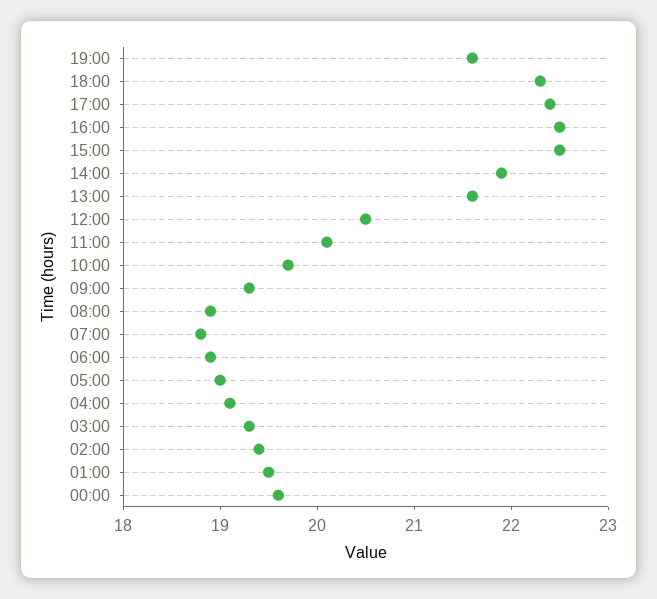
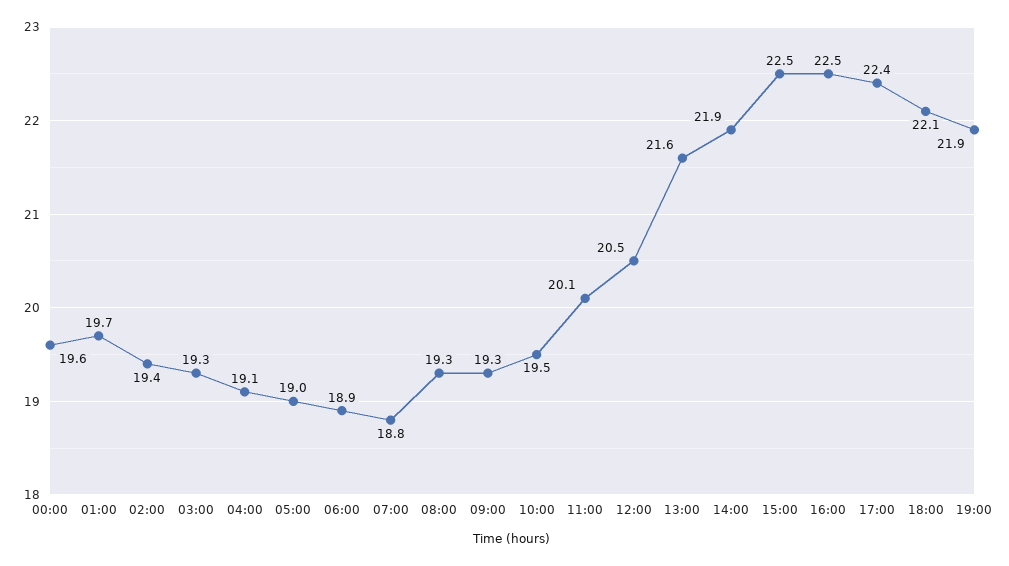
  {
-   "19:00": 21.6,
+   "19:00": 21.9,
-   "18:00": 22.3,
+   "18:00": 22.1,
    "17:00": 22.4,
    "16:00": 22.5,
    "15:00": 22.5,
    "14:00": 21.9,
    "13:00": 21.6,
    "12:00": 20.5,
    "11:00": 20.1,
-   "10:00": 19.7,
+   "10:00": 19.5,
    "09:00": 19.3,
-   "08:00": 18.9,
+   "08:00": 19.3,
    "07:00": 18.8,
    "06:00": 18.9,
    "05:00": 19,
    "04:00": 19.1,
    "03:00": 19.3,
    "02:00": 19.4,
-   "01:00": 19.5,
+   "01:00": 19.7,
    "00:00": 19.6
  }

